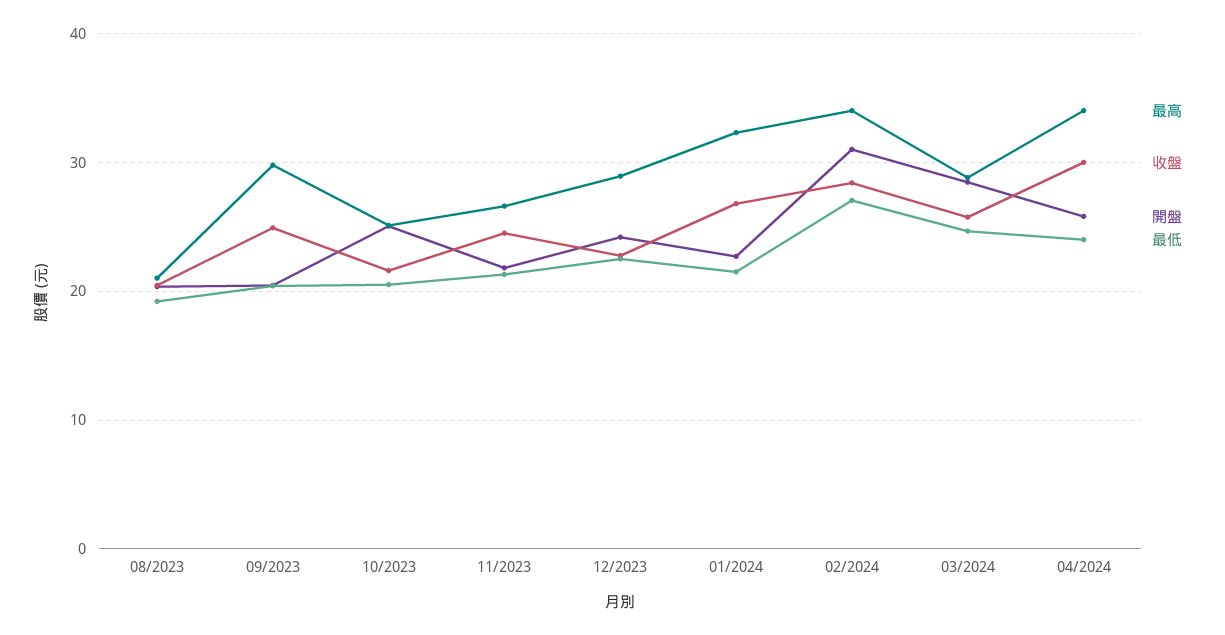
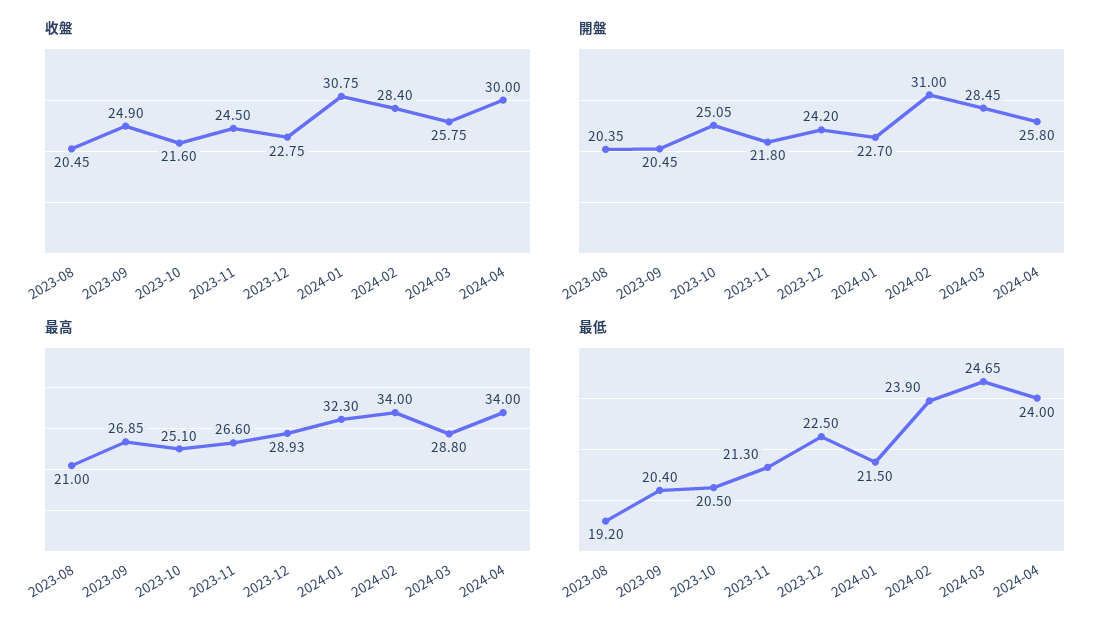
  {
    "最高": {
      "08/2023": 21,
-     "09/2023": 30,
+     "09/2023": 26.85,
      "10/2023": 25.1,
      "11/2023": 26.6,
      "12/2023": 28.93,
      "01/2024": 32.3,
      "02/2024": 34,
      "03/2024": 28.8,
      "04/2024": 34
    },
    "收盤": {
      "08/2023": 20.45,
      "09/2023": 24.9,
      "10/2023": 21.6,
      "11/2023": 24.5,
      "12/2023": 22.75,
-     "01/2024": 27,
+     "01/2024": 30.75,
      "02/2024": 28.4,
      "03/2024": 25.75,
      "04/2024": 30
    },
    "開盤": {
      "08/2023": 20.35,
      "09/2023": 20.45,
      "10/2023": 25.05,
      "11/2023": 21.8,
      "12/2023": 24.2,
      "01/2024": 22.7,
      "02/2024": 31,
      "03/2024": 28.45,
      "04/2024": 25.8
    },
    "最低": {
      "08/2023": 19.2,
      "09/2023": 20.4,
      "10/2023": 20.5,
      "11/2023": 21.3,
      "12/2023": 22.5,
      "01/2024": 21.5,
-     "02/2024": 27,
+     "02/2024": 23.9,
      "03/2024": 24.65,
      "04/2024": 24
    }
  }

